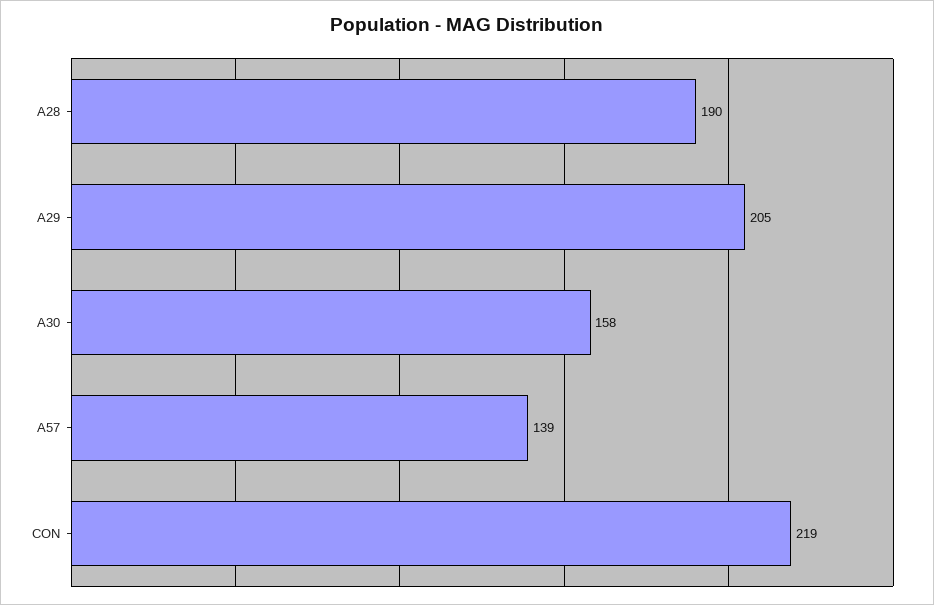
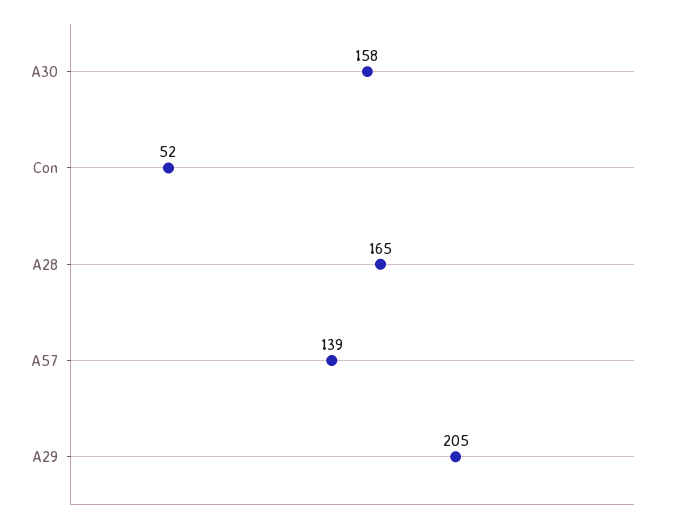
  {
-   "A28": 190,
+   "A28": 165,
    "A29": 205,
    "A30": 158,
    "A57": 139,
-   "CON": 219
+   "CON": 52
  }

